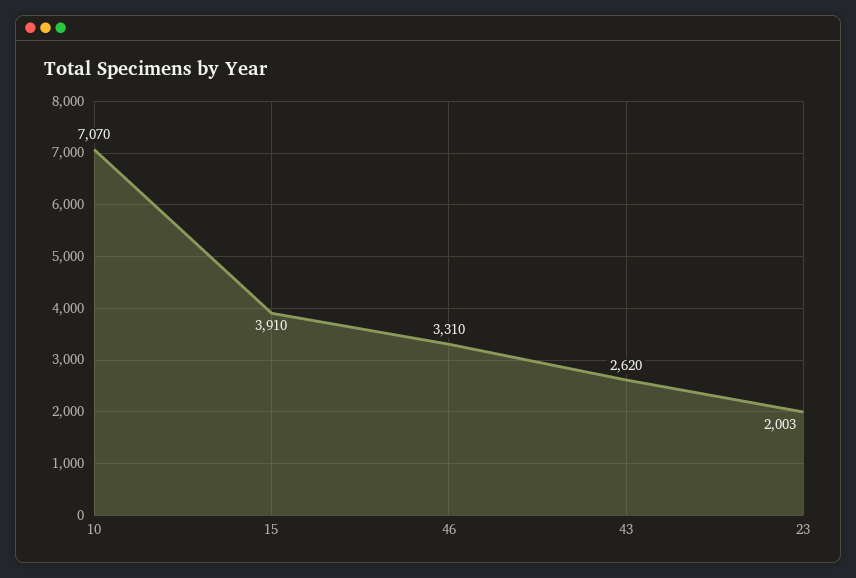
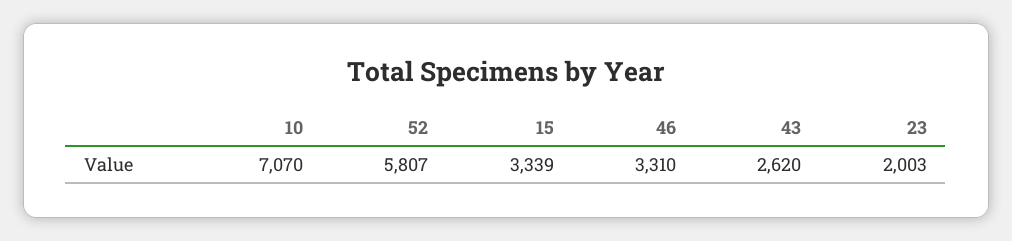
  {
    "10": 7070,
-   "15": 3910,
+   "15": 3339,
    "46": 3310,
    "43": 2620,
-   "23": 2003
+   "23": 2003,
+   "52": 5807
  }

